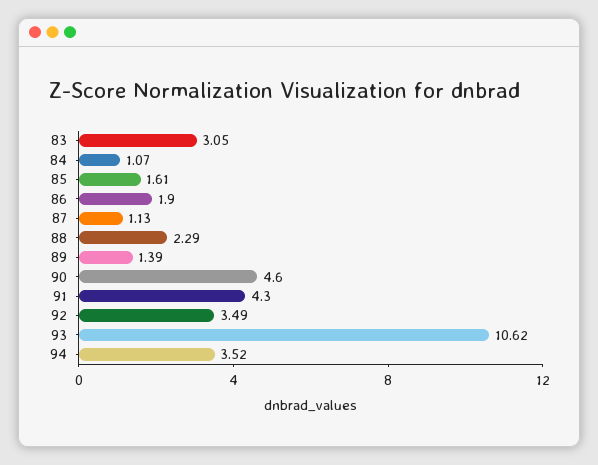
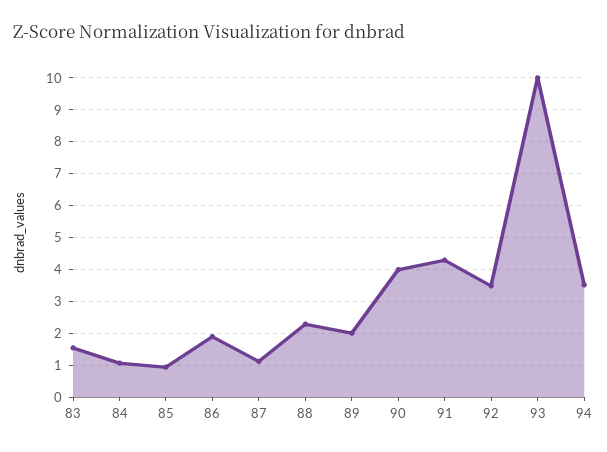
  {
-   "83": 3.05,
+   "83": 1.6,
    "84": 1.07,
-   "85": 1.61,
+   "85": 1,
    "86": 1.9,
    "87": 1.13,
    "88": 2.29,
-   "89": 1.39,
+   "89": 2,
-   "90": 4.6,
+   "90": 4,
    "91": 4.3,
    "92": 3.49,
-   "93": 10.62,
+   "93": 10,
    "94": 3.52
  }

